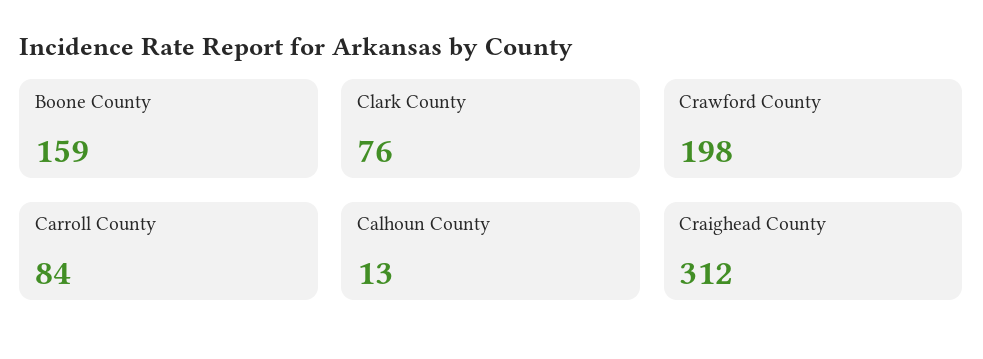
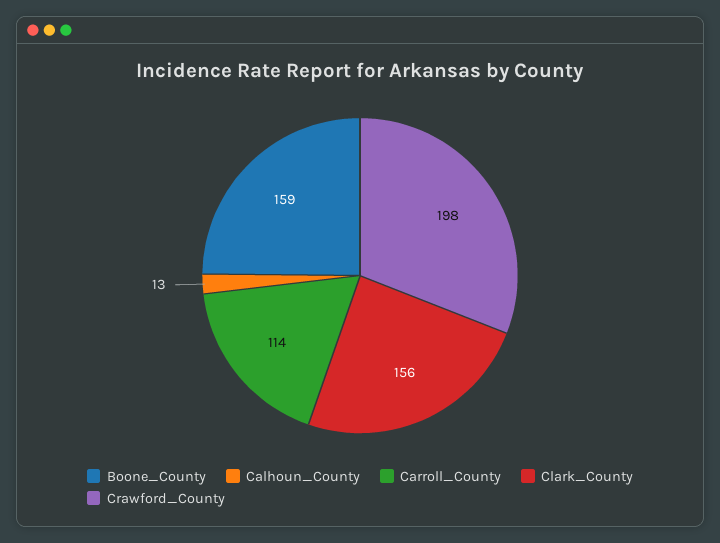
  {
    "Boone County": 159,
-   "Clark County": 76,
+   "Clark County": 156,
    "Crawford County": 198,
-   "Carroll County": 84,
+   "Carroll County": 114,
-   "Calhoun County": 13,
+   "Calhoun County": 13
-   "Craighead County": 312
  }

